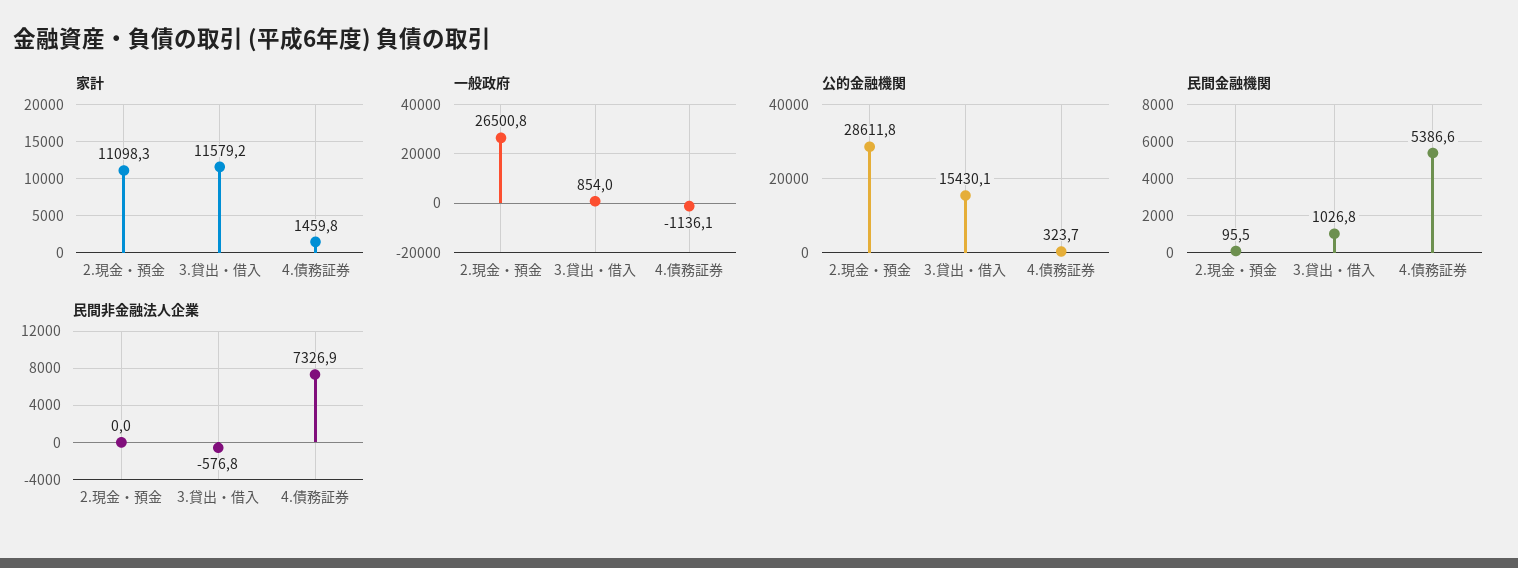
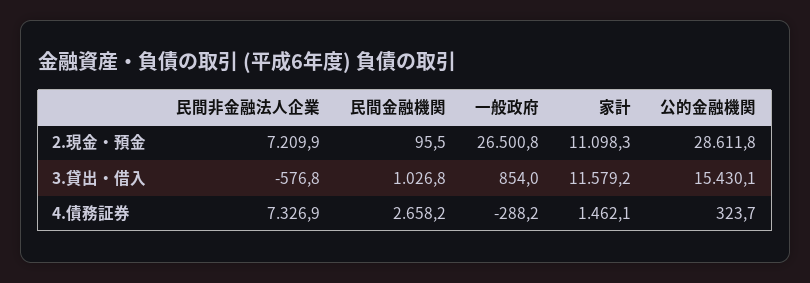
  {
    "家計": {
      "2.現金・預金": 11098.3,
      "3.貸出・借入": 11579.2,
-     "4.債務証券": 1459.8
+     "4.債務証券": 1462.1
    },
    "一般政府": {
      "2.現金・預金": 26500.8,
      "3.貸出・借入": 854,
-     "4.債務証券": -1136.1
+     "4.債務証券": -288.2
    },
    "公的金融機関": {
      "2.現金・預金": 28611.8,
      "3.貸出・借入": 15430.1,
      "4.債務証券": 323.7
    },
    "民間金融機関": {
      "2.現金・預金": 95.5,
      "3.貸出・借入": 1026.8,
-     "4.債務証券": 5386.6
+     "4.債務証券": 2658.2
    },
    "民間非金融法人企業": {
-     "2.現金・預金": 0,
+     "2.現金・預金": 7209.9,
      "3.貸出・借入": -576.8,
      "4.債務証券": 7326.9
    }
  }

